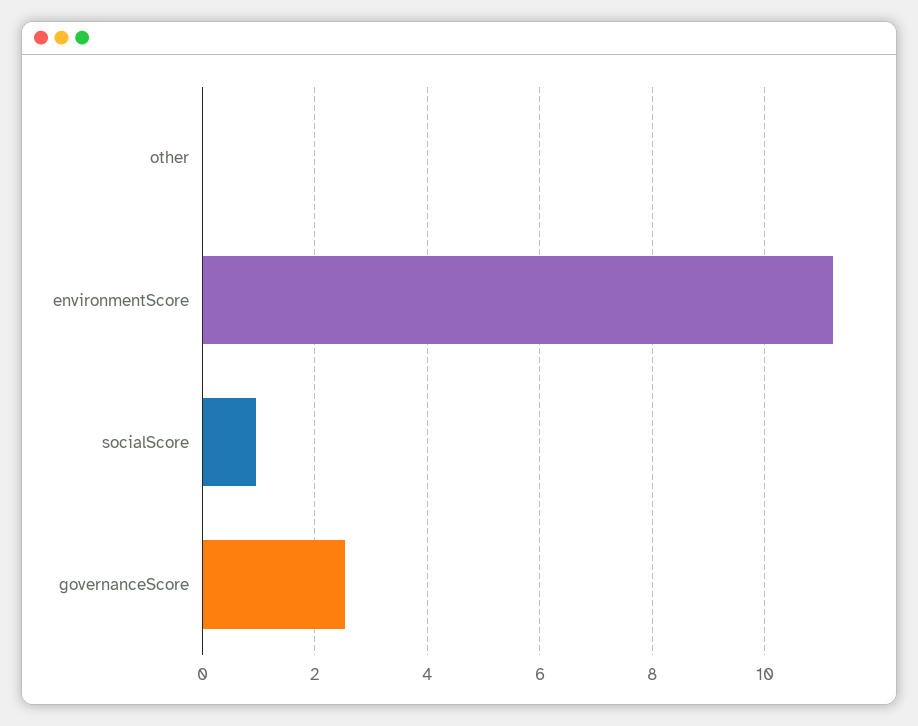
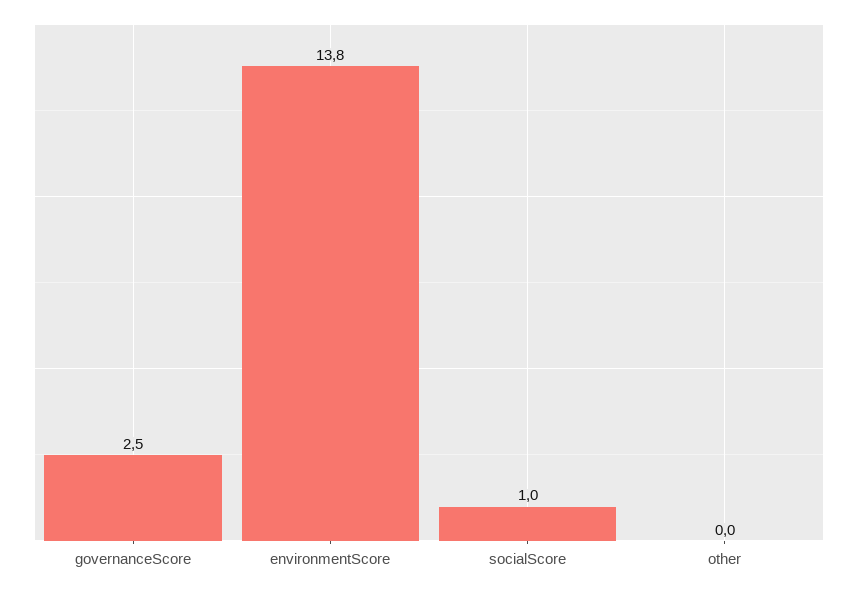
  {
    "other": 0,
-   "environmentScore": 11.2,
+   "environmentScore": 13.8,
    "socialScore": 1,
    "governanceScore": 2.5
  }

